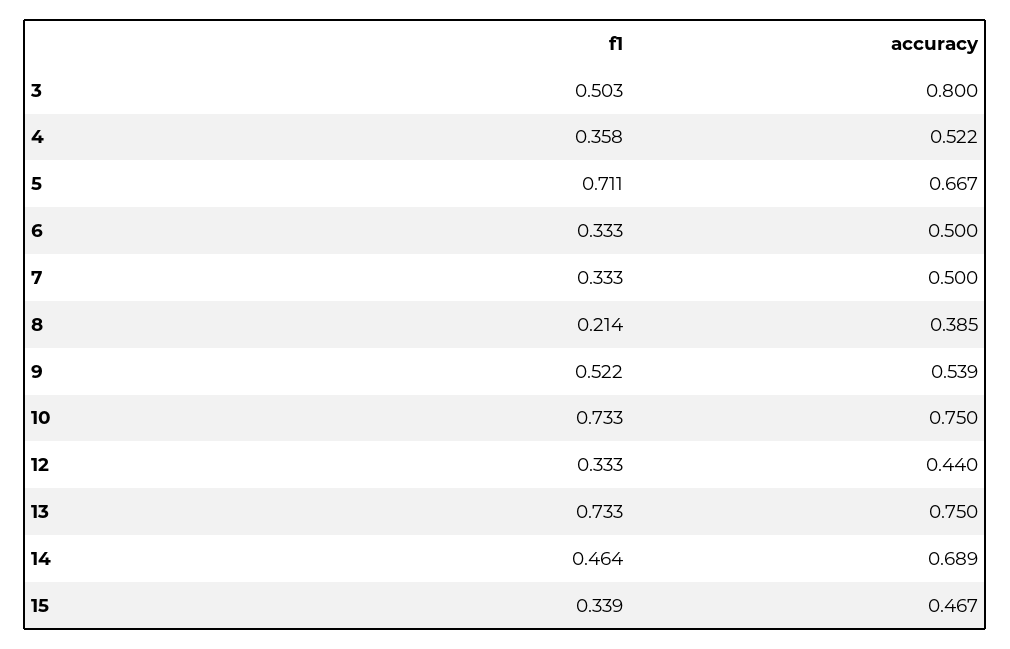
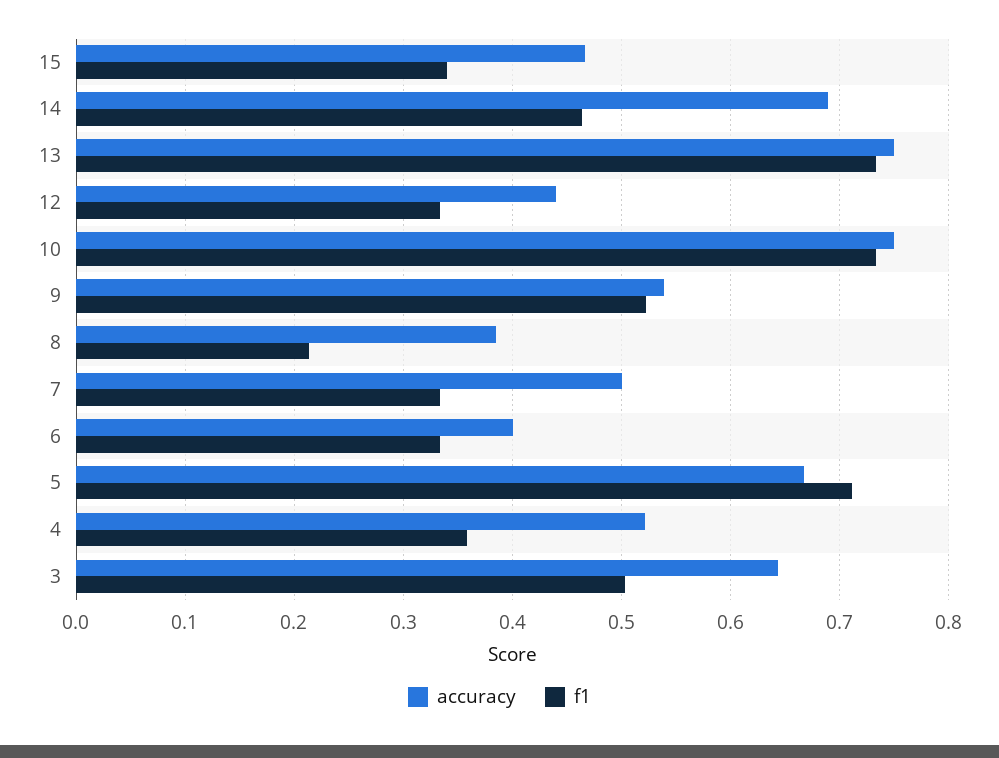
  {
    "f1": {
      "3": 0.503,
      "4": 0.358,
      "5": 0.711,
      "6": 0.333,
      "7": 0.333,
      "8": 0.214,
      "9": 0.522,
      "10": 0.733,
      "12": 0.333,
      "13": 0.733,
      "14": 0.464,
      "15": 0.339
    },
    "accuracy": {
-     "3": 0.8,
+     "3": 0.64,
      "4": 0.522,
      "5": 0.667,
-     "6": 0.5,
+     "6": 0.4,
      "7": 0.5,
      "8": 0.385,
      "9": 0.539,
      "10": 0.75,
      "12": 0.44,
      "13": 0.75,
      "14": 0.689,
      "15": 0.467
    }
  }

